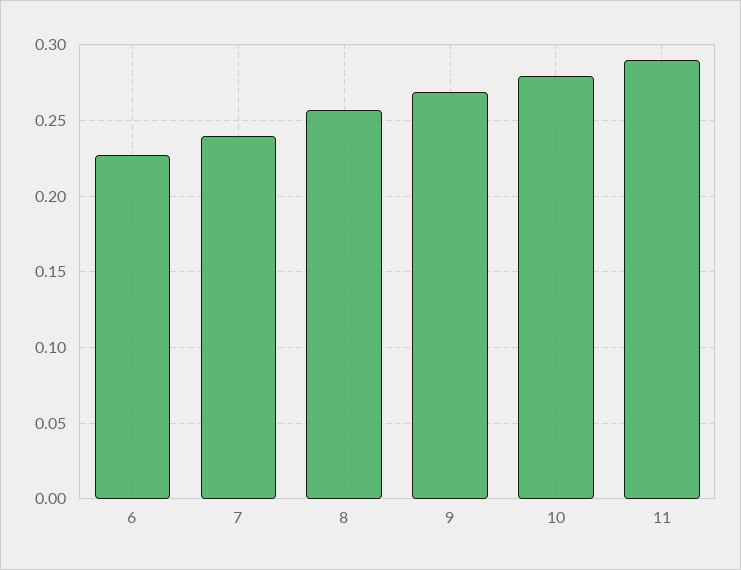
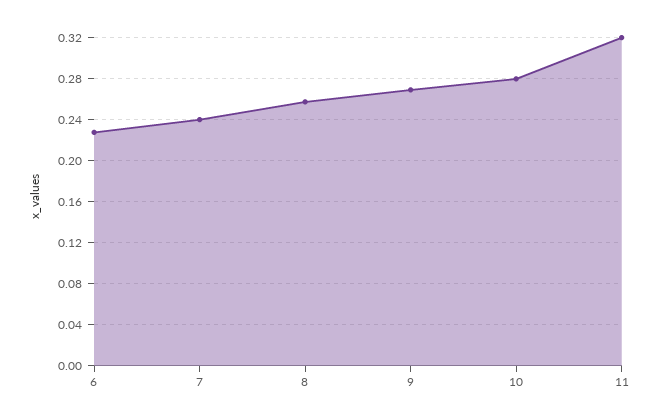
  {
    "6": 0.23,
    "7": 0.24,
    "8": 0.255,
    "9": 0.27,
    "10": 0.28,
-   "11": 0.29
+   "11": 0.32
  }

